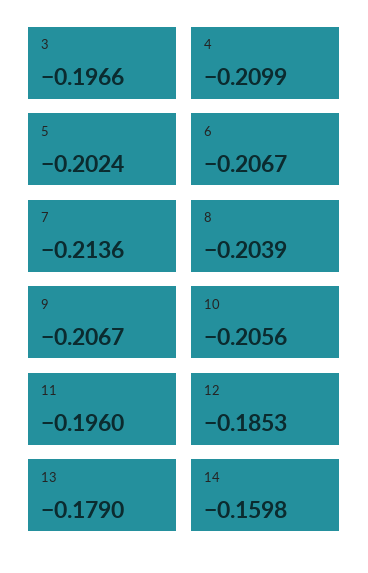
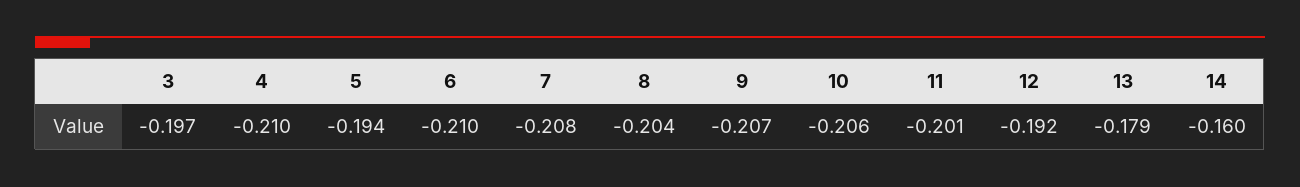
  {
    "3": -0.1966,
    "4": -0.2099,
-   "5": -0.2024,
+   "5": -0.194,
-   "6": -0.2067,
+   "6": -0.21,
-   "7": -0.2136,
+   "7": -0.208,
    "8": -0.2039,
    "9": -0.2067,
    "10": -0.2056,
-   "11": -0.196,
+   "11": -0.201,
-   "12": -0.1853,
+   "12": -0.192,
    "13": -0.179,
    "14": -0.1598
  }

